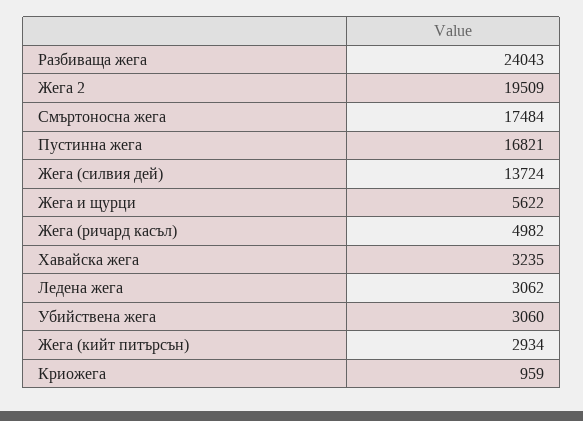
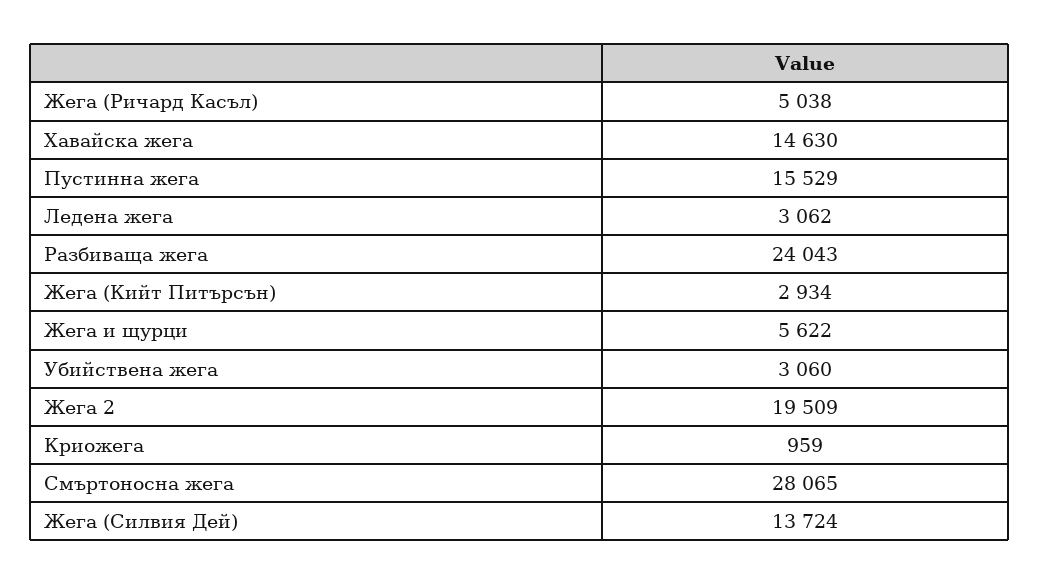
  {
    "Разбиваща жега": 24043,
    "Жега 2": 19509,
-   "Смъртоносна жега": 17484,
+   "Смъртоносна жега": 28065,
-   "Пустинна жега": 16821,
+   "Пустинна жега": 15529,
    "Жега (силвия дей)": 13724,
    "Жега и щурци": 5622,
-   "Жега (ричард касъл)": 4982,
+   "Жега (ричард касъл)": 5038,
-   "Хавайска жега": 3235,
+   "Хавайска жега": 14630,
    "Ледена жега": 3062,
    "Убийствена жега": 3060,
    "Жега (кийт питърсън)": 2934,
    "Криожега": 959
  }

